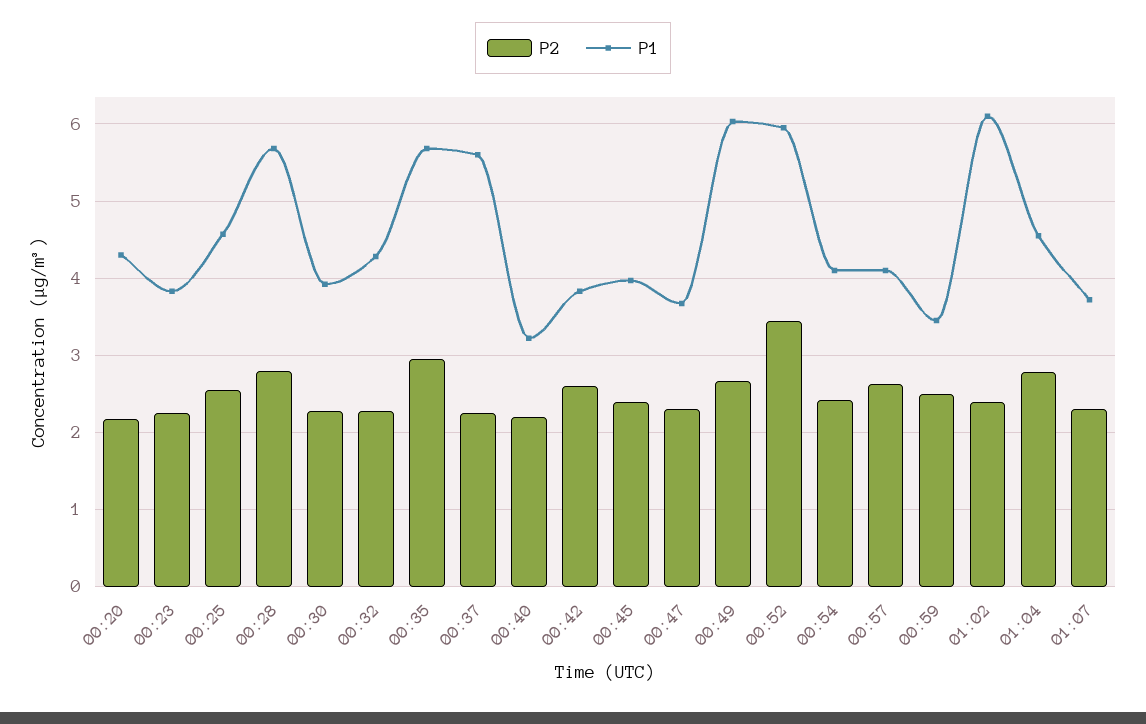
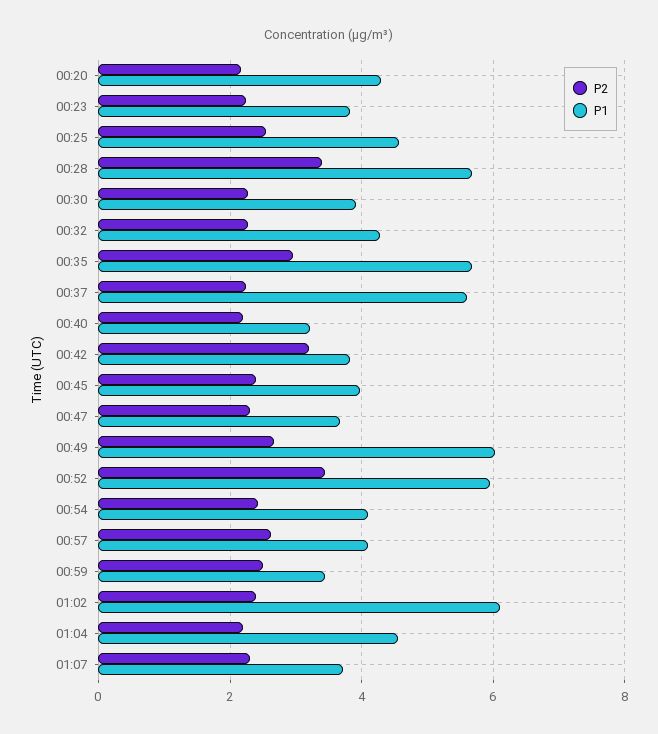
  {
    "P2": {
      "00:20": 2.2,
      "00:23": 2.3,
      "00:25": 2.6,
-     "00:28": 2.8,
+     "00:28": 3.4,
      "00:30": 2.3,
      "00:32": 2.3,
      "00:35": 3,
      "00:37": 2.3,
      "00:40": 2.2,
-     "00:42": 2.6,
+     "00:42": 3.2,
      "00:45": 2.4,
      "00:47": 2.3,
      "00:49": 2.7,
      "00:52": 3.5,
      "00:54": 2.4,
      "00:57": 2.6,
      "00:59": 2.5,
      "01:02": 2.4,
-     "01:04": 2.8,
+     "01:04": 2.2,
      "01:07": 2.3
    },
    "P1": {
      "00:20": 4.3,
      "00:23": 3.8,
      "00:25": 4.6,
      "00:28": 5.7,
      "00:30": 3.9,
      "00:32": 4.3,
      "00:35": 5.7,
      "00:37": 5.6,
      "00:40": 3.2,
      "00:42": 3.8,
      "00:45": 4,
      "00:47": 3.7,
      "00:49": 6,
      "00:52": 6,
      "00:54": 4.1,
      "00:57": 4.1,
      "00:59": 3.5,
      "01:02": 6.1,
      "01:04": 4.6,
      "01:07": 3.7
    }
  }

